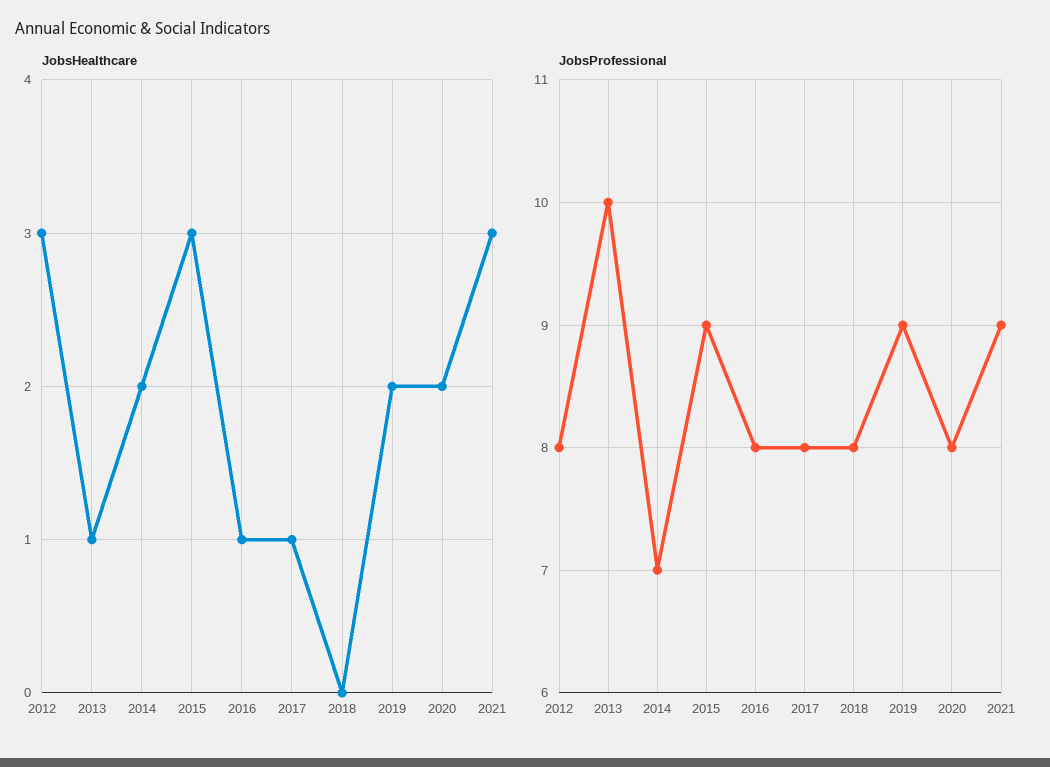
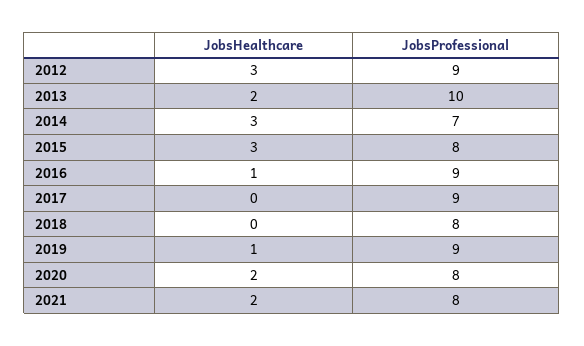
  {
    "JobsHealthcare": {
      "2012": 3,
-     "2013": 1,
+     "2013": 2,
-     "2014": 2,
+     "2014": 3,
      "2015": 3,
      "2016": 1,
-     "2017": 1,
+     "2017": 0,
      "2018": 0,
-     "2019": 2,
+     "2019": 1,
      "2020": 2,
-     "2021": 3
+     "2021": 2
    },
    "JobsProfessional": {
-     "2012": 8,
+     "2012": 9,
      "2013": 10,
      "2014": 7,
-     "2015": 9,
+     "2015": 8,
-     "2016": 8,
+     "2016": 9,
-     "2017": 8,
+     "2017": 9,
      "2018": 8,
      "2019": 9,
      "2020": 8,
-     "2021": 9
+     "2021": 8
    }
  }

